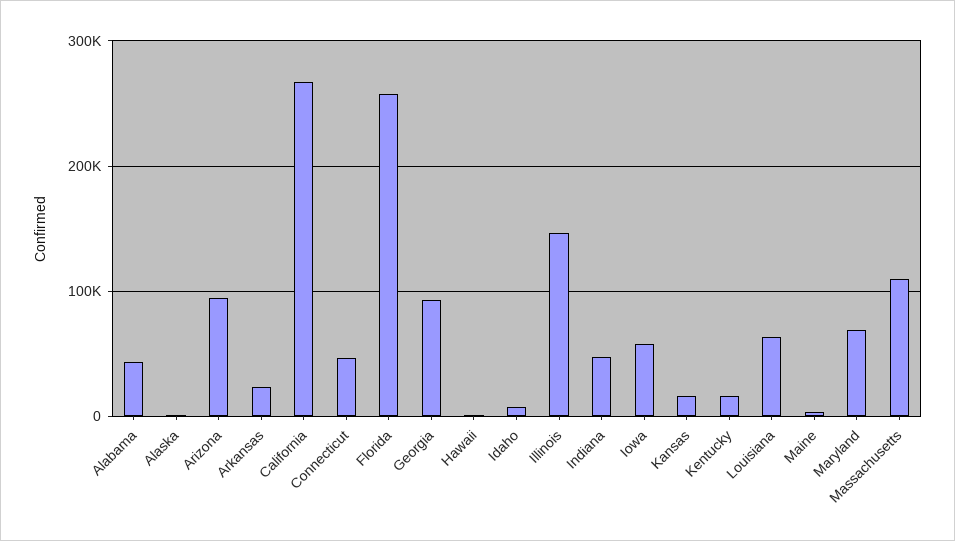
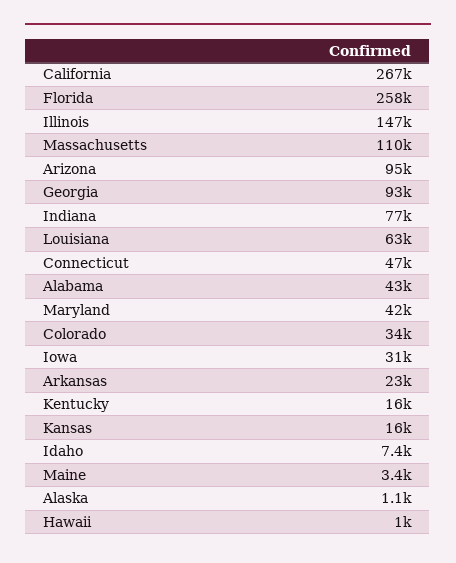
  {
    "Alabama": 43000,
    "Alaska": 1100,
    "Arizona": 95000,
    "Arkansas": 23000,
    "California": 267000,
    "Connecticut": 47000,
    "Florida": 258000,
    "Georgia": 93000,
    "Hawaii": 1000,
    "Idaho": 7400,
    "Illinois": 147000,
-   "Indiana": 50000,
+   "Indiana": 77000,
-   "Iowa": 60000,
+   "Iowa": 31000,
    "Kansas": 16000,
    "Kentucky": 16000,
    "Louisiana": 63000,
    "Maine": 3400,
-   "Maryland": 70000,
+   "Maryland": 42000,
-   "Massachusetts": 110000
+   "Massachusetts": 110000,
+   "Colorado": 34000
  }

